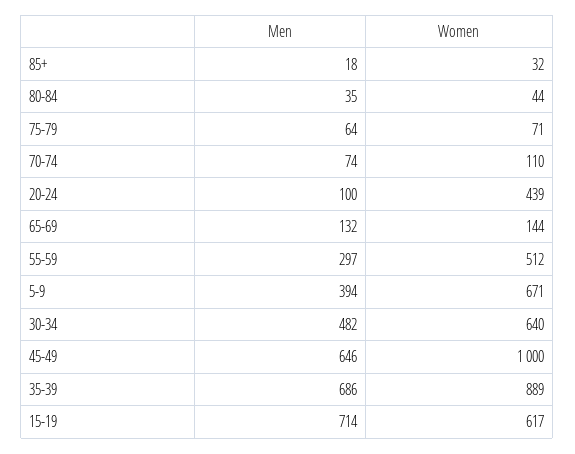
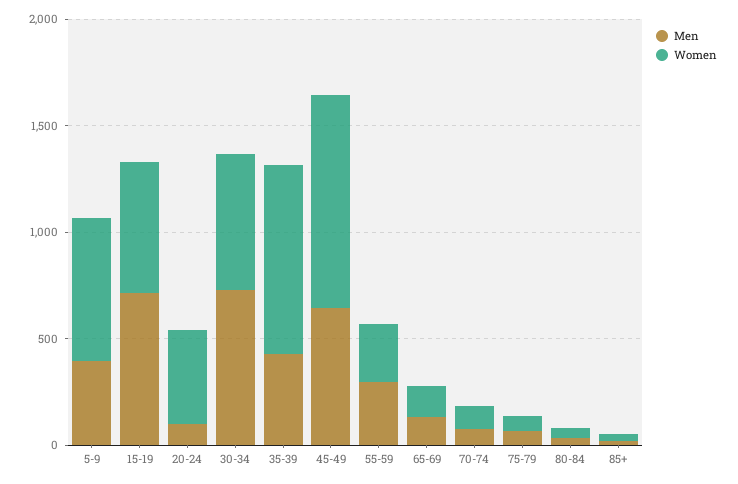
  {
    "Men": {
      "85+": 18,
      "80-84": 35,
      "75-79": 64,
      "70-74": 74,
      "20-24": 100,
      "65-69": 132,
      "55-59": 297,
      "5-9": 394,
-     "30-34": 482,
+     "30-34": 700,
      "45-49": 646,
-     "35-39": 686,
+     "35-39": 400,
      "15-19": 714
    },
    "Women": {
      "85+": 32,
      "80-84": 44,
      "75-79": 71,
      "70-74": 110,
      "20-24": 439,
      "65-69": 144,
-     "55-59": 512,
+     "55-59": 300,
      "5-9": 671,
      "30-34": 640,
      "45-49": 1000,
      "35-39": 889,
      "15-19": 617
    }
  }

